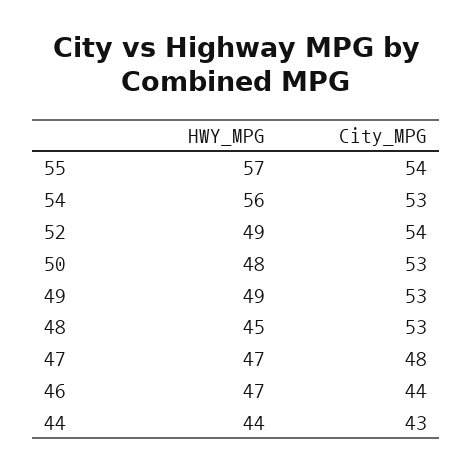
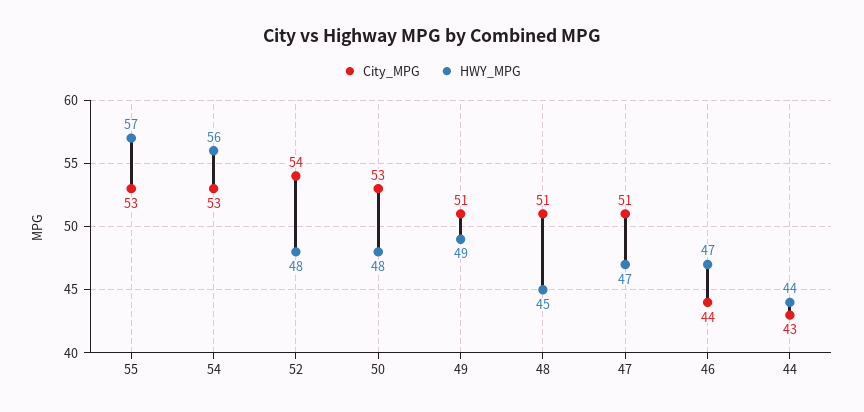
  {
    "HWY_MPG": {
      "55": 57,
      "54": 56,
-     "52": 49,
+     "52": 48,
      "50": 48,
      "49": 49,
      "48": 45,
      "47": 47,
      "46": 47,
      "44": 44
    },
    "City_MPG": {
-     "55": 54,
+     "55": 53,
      "54": 53,
      "52": 54,
      "50": 53,
-     "49": 53,
+     "49": 51,
-     "48": 53,
+     "48": 51,
-     "47": 48,
+     "47": 51,
      "46": 44,
      "44": 43
    }
  }

